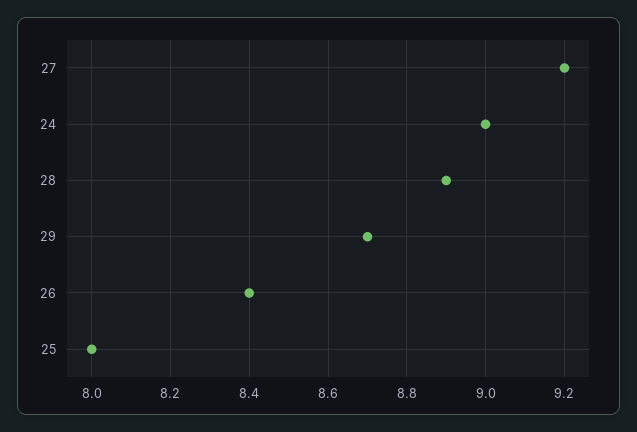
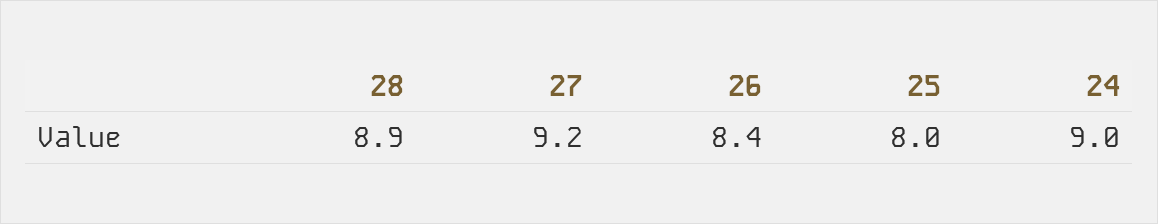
  {
    "27": 9.2,
    "24": 9,
    "28": 8.9,
-   "29": 8.7,
    "26": 8.4,
    "25": 8
  }

